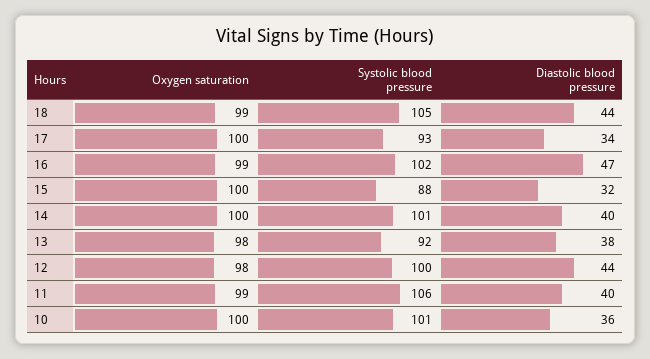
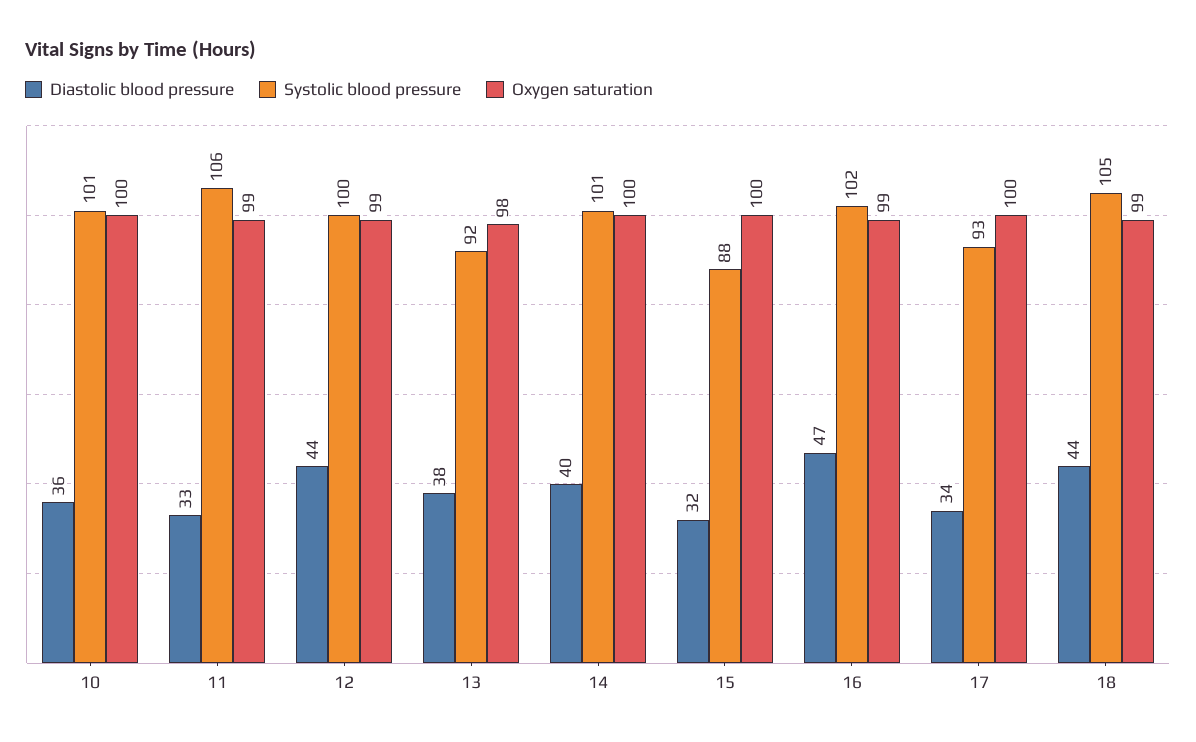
  {
    "Oxygen saturation": {
      "18": 99,
      "17": 100,
      "16": 99,
      "15": 100,
      "14": 100,
      "13": 98,
-     "12": 98,
+     "12": 99,
      "11": 99,
      "10": 100
    },
    "Systolic blood pressure": {
      "18": 105,
      "17": 93,
      "16": 102,
      "15": 88,
      "14": 101,
      "13": 92,
      "12": 100,
      "11": 106,
      "10": 101
    },
    "Diastolic blood pressure": {
      "18": 44,
      "17": 34,
      "16": 47,
      "15": 32,
      "14": 40,
      "13": 38,
      "12": 44,
-     "11": 40,
+     "11": 33,
      "10": 36
    }
  }

